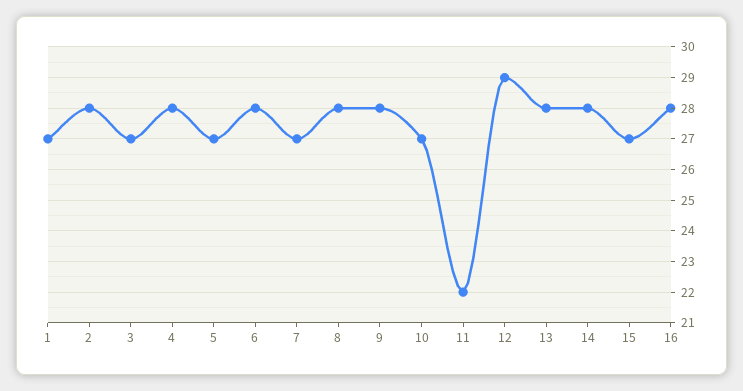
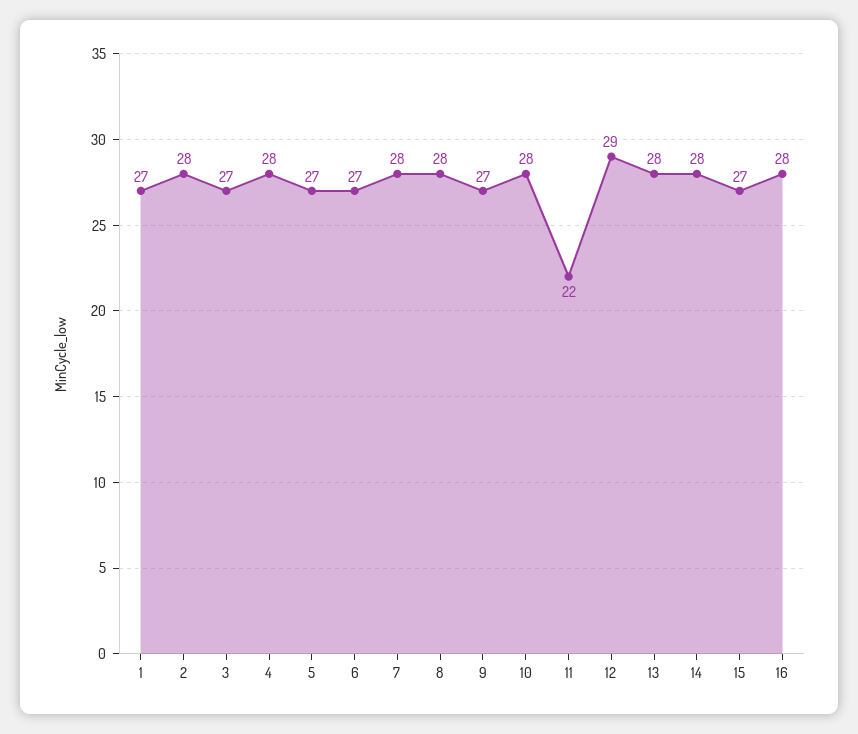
  {
    "1": 27,
    "2": 28,
    "3": 27,
    "4": 28,
    "5": 27,
-   "6": 28,
+   "6": 27,
-   "7": 27,
+   "7": 28,
    "8": 28,
-   "9": 28,
+   "9": 27,
-   "10": 27,
+   "10": 28,
    "11": 22,
    "12": 29,
    "13": 28,
    "14": 28,
    "15": 27,
    "16": 28
  }

